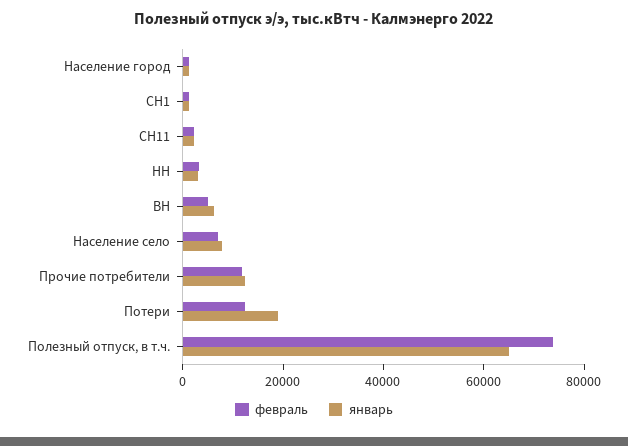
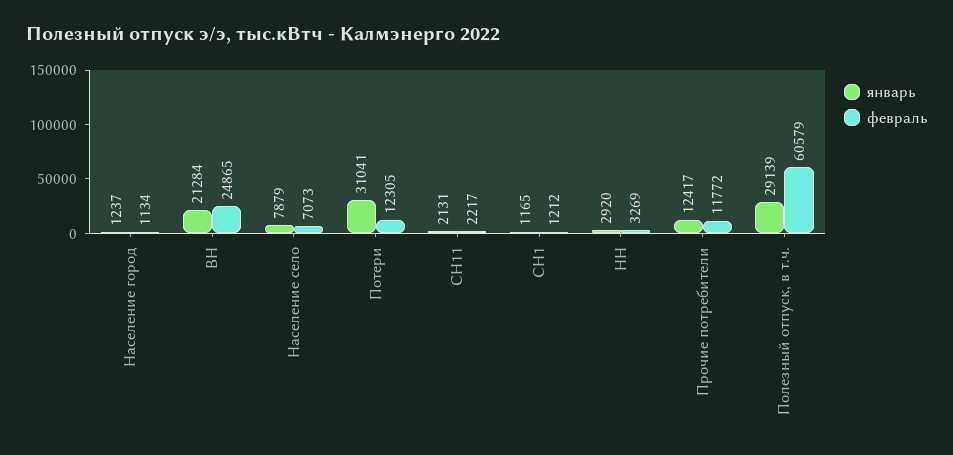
  {
    "февраль": {
      "Население город": 1134,
      "СН1": 1212,
      "СН11": 2217,
      "НН": 3269,
-     "ВН": 5000,
+     "ВН": 24865,
      "Население село": 7073,
      "Прочие потребители": 11772,
      "Потери": 12305,
-     "Полезный отпуск, в т.ч.": 75000
+     "Полезный отпуск, в т.ч.": 60579
    },
    "январь": {
      "Население город": 1237,
      "СН1": 1165,
      "СН11": 2131,
      "НН": 2920,
-     "ВН": 5000,
+     "ВН": 21284,
      "Население село": 7879,
      "Прочие потребители": 12417,
-     "Потери": 20000,
+     "Потери": 31041,
-     "Полезный отпуск, в т.ч.": 65000
+     "Полезный отпуск, в т.ч.": 29139
    }
  }

